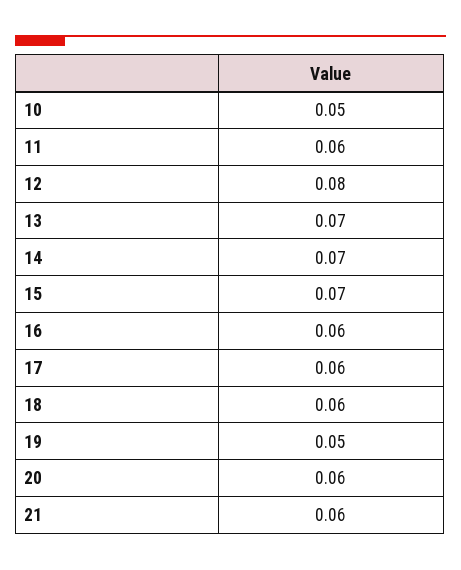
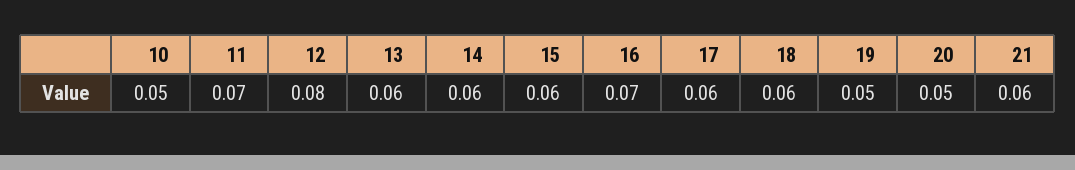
  {
    "10": 0.05,
-   "11": 0.06,
+   "11": 0.07,
    "12": 0.08,
-   "13": 0.07,
+   "13": 0.06,
-   "14": 0.07,
+   "14": 0.06,
-   "15": 0.07,
+   "15": 0.06,
-   "16": 0.06,
+   "16": 0.07,
    "17": 0.06,
    "18": 0.06,
    "19": 0.05,
-   "20": 0.06,
+   "20": 0.05,
    "21": 0.06
  }

